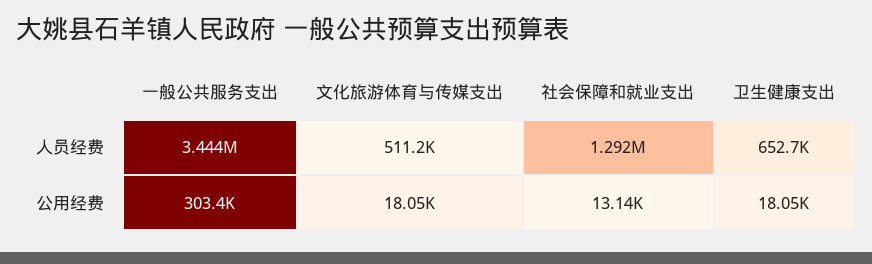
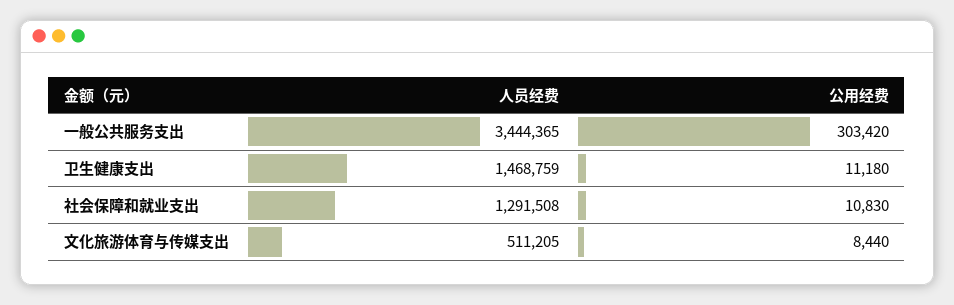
  {
    "一般公共服务支出": {
      "人员经费": 3444365,
      "公用经费": 303420
    },
    "文化旅游体育与传媒支出": {
      "人员经费": 511205,
-     "公用经费": 18050
+     "公用经费": 8440
    },
    "社会保障和就业支出": {
      "人员经费": 1291508,
-     "公用经费": 13140
+     "公用经费": 10830
    },
    "卫生健康支出": {
-     "人员经费": 652700,
+     "人员经费": 1468759,
-     "公用经费": 18050
+     "公用经费": 11180
    }
  }

